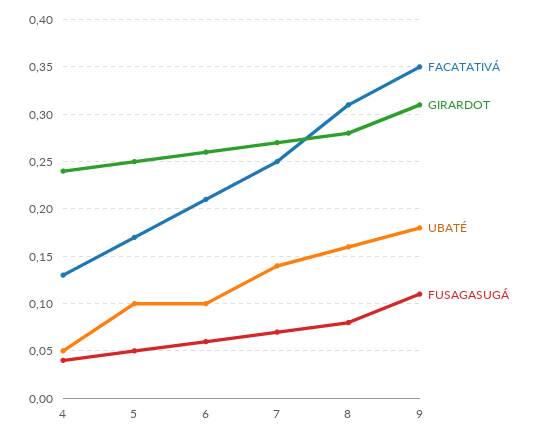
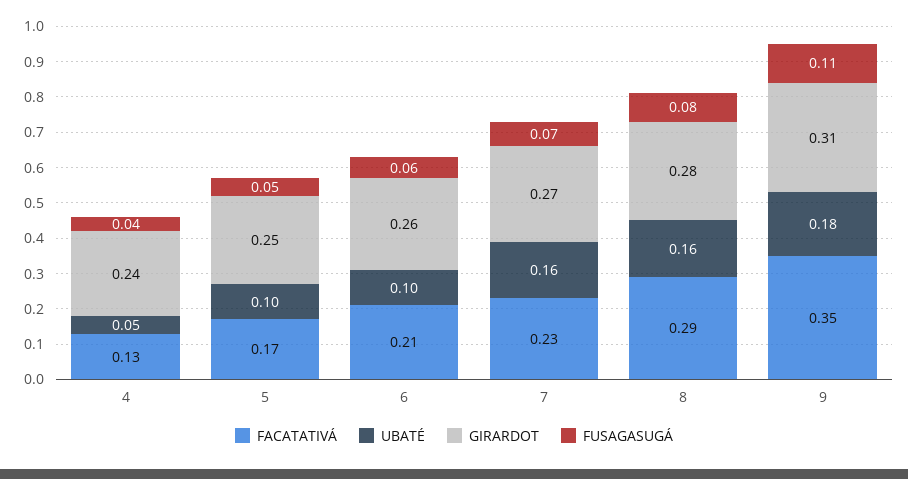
  {
    "FACATATIVÁ": {
      "4": 0.13,
      "5": 0.17,
      "6": 0.21,
-     "7": 0.25,
+     "7": 0.23,
-     "8": 0.31,
+     "8": 0.29,
      "9": 0.35
    },
    "GIRARDOT": {
      "4": 0.24,
      "5": 0.25,
      "6": 0.26,
      "7": 0.27,
      "8": 0.28,
      "9": 0.31
    },
    "UBATÉ": {
      "4": 0.05,
      "5": 0.1,
      "6": 0.1,
-     "7": 0.14,
+     "7": 0.16,
      "8": 0.16,
      "9": 0.18
    },
    "FUSAGASUGÁ": {
      "4": 0.04,
      "5": 0.05,
      "6": 0.06,
      "7": 0.07,
      "8": 0.08,
      "9": 0.11
    }
  }

